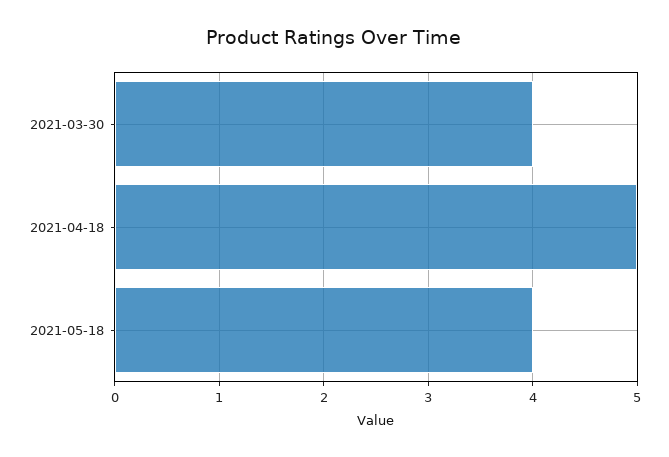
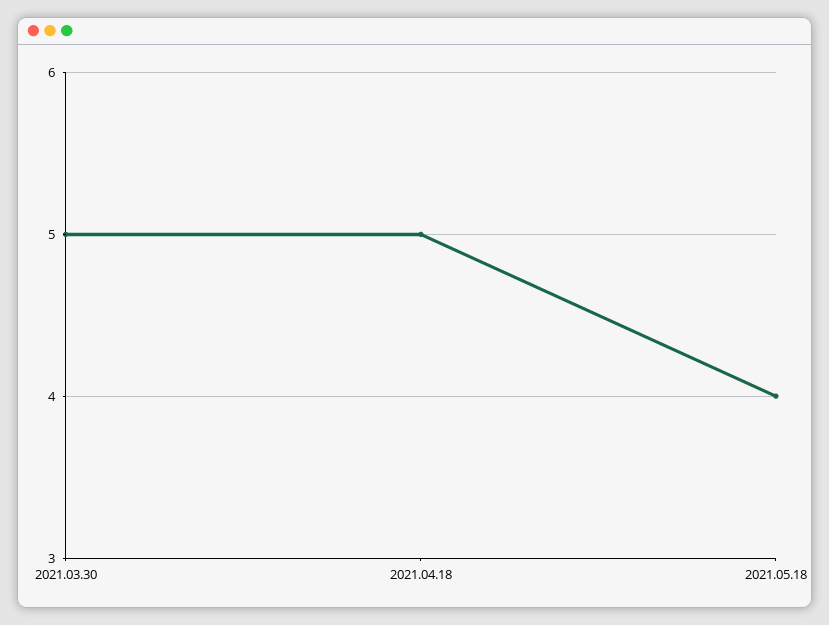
  {
-   "2021-03-30": 4,
+   "2021-03-30": 5,
    "2021-04-18": 5,
    "2021-05-18": 4
  }

